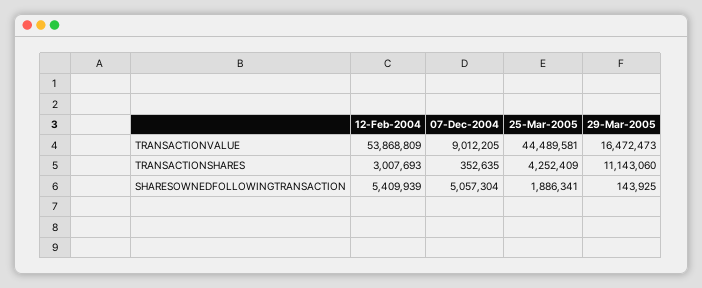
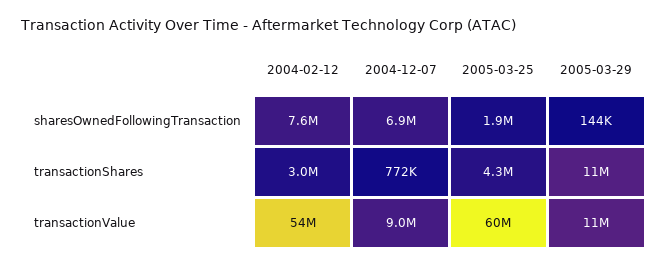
  {
    "12-Feb-2004": {
      "TRANSACTIONVALUE": 53868809,
      "TRANSACTIONSHARES": 3007693,
-     "SHARESOWNEDFOLLOWINGTRANSACTION": 5409939
+     "SHARESOWNEDFOLLOWINGTRANSACTION": 7600000
    },
    "07-Dec-2004": {
      "TRANSACTIONVALUE": 9012205,
-     "TRANSACTIONSHARES": 352635,
+     "TRANSACTIONSHARES": 772000,
-     "SHARESOWNEDFOLLOWINGTRANSACTION": 5057304
+     "SHARESOWNEDFOLLOWINGTRANSACTION": 6900000
    },
    "25-Mar-2005": {
-     "TRANSACTIONVALUE": 44489581,
+     "TRANSACTIONVALUE": 60000000,
      "TRANSACTIONSHARES": 4252409,
      "SHARESOWNEDFOLLOWINGTRANSACTION": 1886341
    },
    "29-Mar-2005": {
-     "TRANSACTIONVALUE": 16472473,
+     "TRANSACTIONVALUE": 11000000,
      "TRANSACTIONSHARES": 11143060,
      "SHARESOWNEDFOLLOWINGTRANSACTION": 143925
    }
  }

